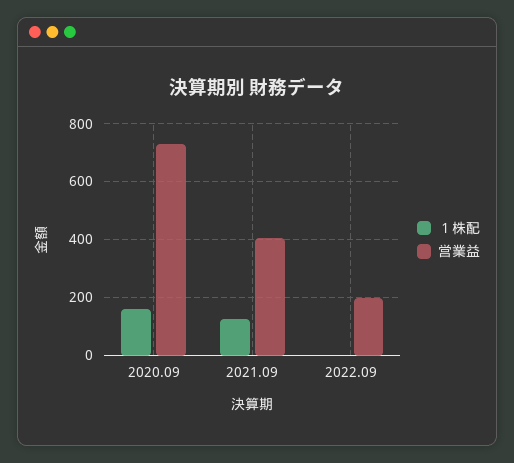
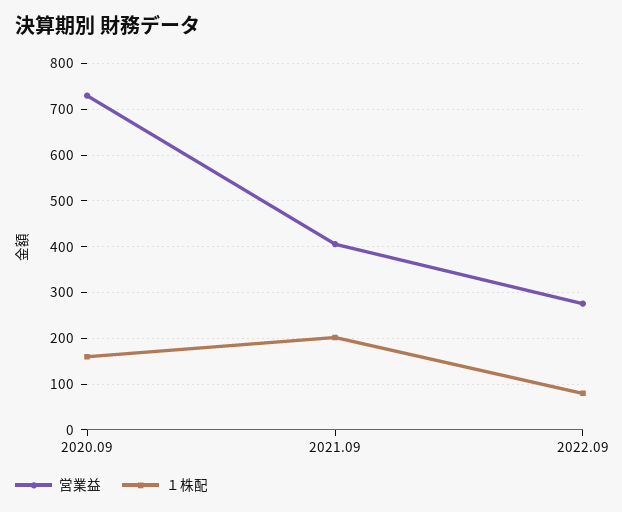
  {
    "１株配": {
      "2020.09": 160,
-     "2021.09": 125,
+     "2021.09": 200,
-     "2022.09": 0
+     "2022.09": 80
    },
    "営業益": {
      "2020.09": 740,
      "2021.09": 400,
-     "2022.09": 200
+     "2022.09": 280
    }
  }

